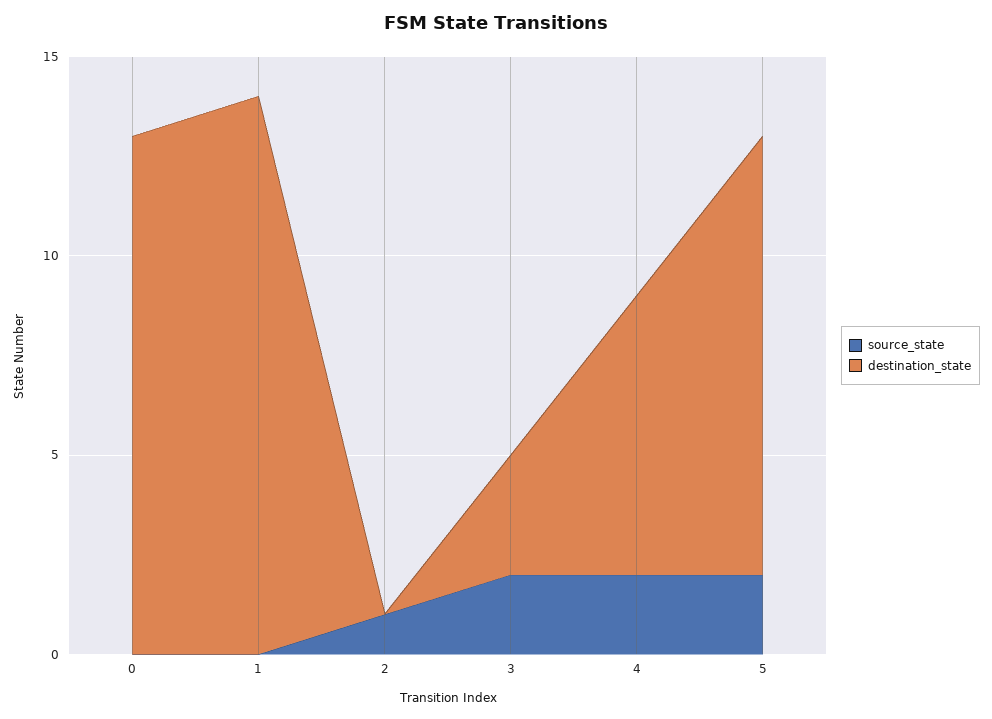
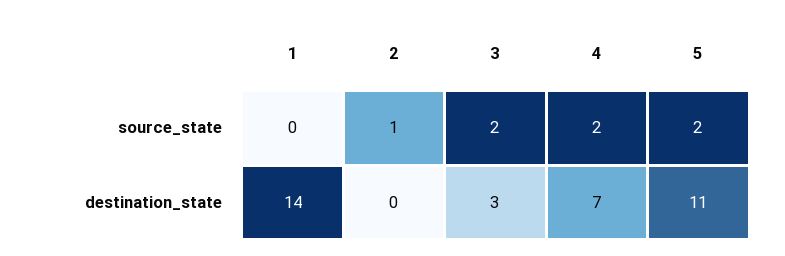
  {
    "source_state": {
-     "0": 0,
      "1": 0,
      "2": 1,
      "3": 2,
      "4": 2,
      "5": 2
    },
    "destination_state": {
-     "0": 13,
      "1": 14,
      "2": 0,
      "3": 3,
      "4": 7,
      "5": 11
    }
  }

